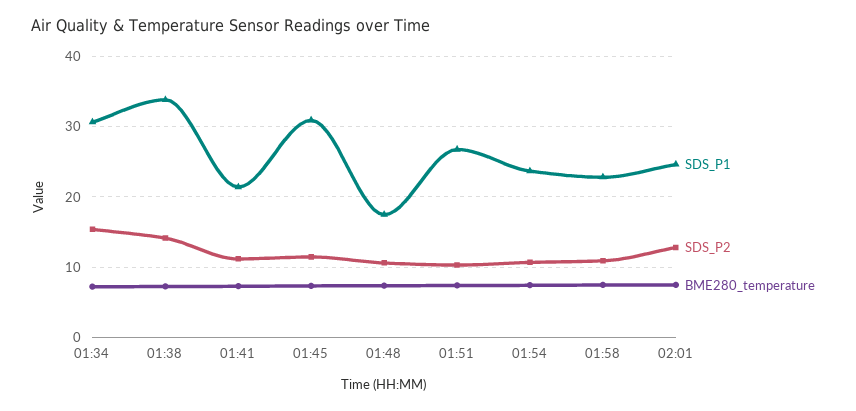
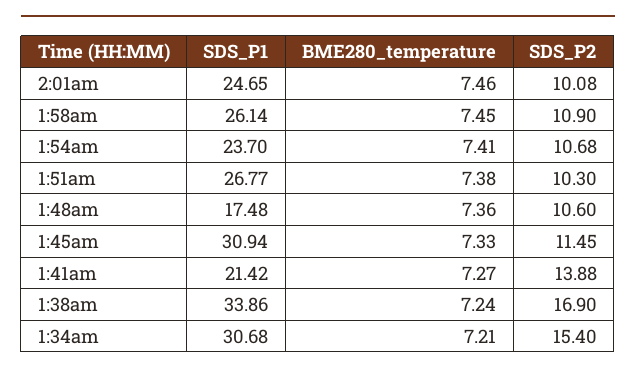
  {
    "SDS_P1": {
      "01:34": 30.68,
      "01:38": 33.86,
      "01:41": 21.42,
      "01:45": 30.94,
      "01:48": 17.48,
      "01:51": 26.77,
      "01:54": 23.7,
-     "01:58": 23,
+     "01:58": 26.14,
      "02:01": 24.65
    },
    "SDS_P2": {
      "01:34": 15.4,
-     "01:38": 14,
+     "01:38": 16.9,
-     "01:41": 11,
+     "01:41": 13.88,
      "01:45": 11.45,
      "01:48": 10.6,
      "01:51": 10.3,
      "01:54": 10.68,
      "01:58": 10.9,
-     "02:01": 13
+     "02:01": 10.08
    },
    "BME280_temperature": {
      "01:34": 7.21,
      "01:38": 7.24,
      "01:41": 7.27,
      "01:45": 7.33,
      "01:48": 7.36,
      "01:51": 7.38,
      "01:54": 7.41,
      "01:58": 7.45,
      "02:01": 7.46
    }
  }

